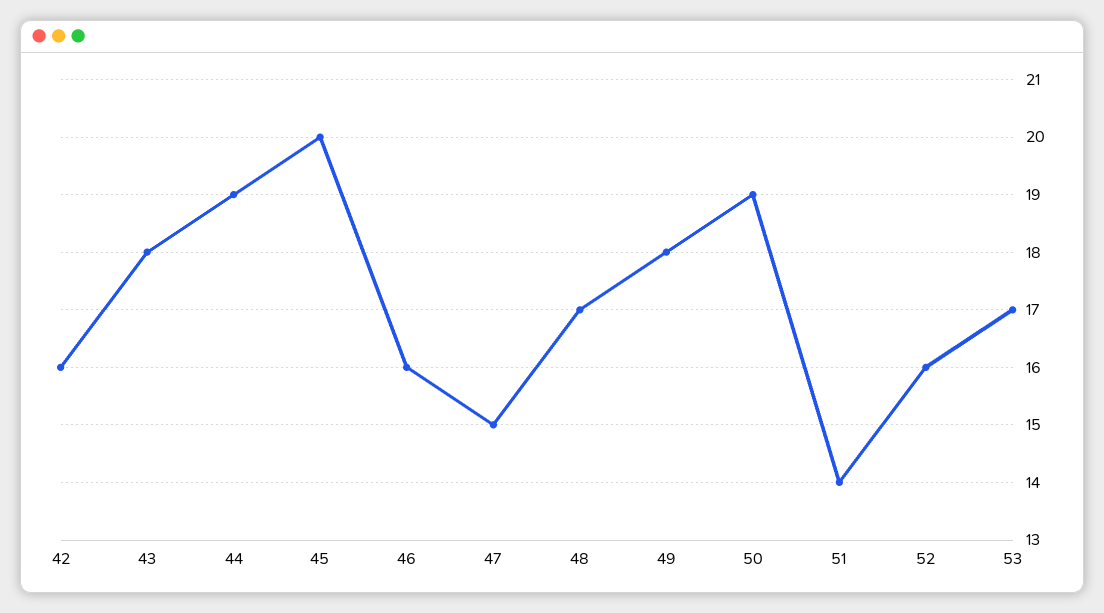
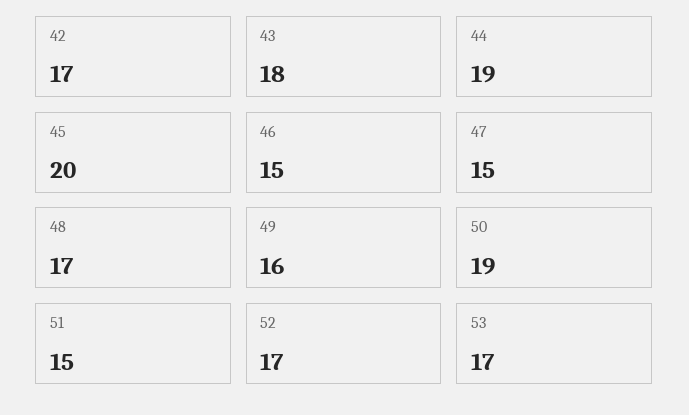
  {
-   "42": 16,
+   "42": 17,
    "43": 18,
    "44": 19,
    "45": 20,
-   "46": 16,
+   "46": 15,
    "47": 15,
    "48": 17,
-   "49": 18,
+   "49": 16,
    "50": 19,
-   "51": 14,
+   "51": 15,
-   "52": 16,
+   "52": 17,
    "53": 17
  }

